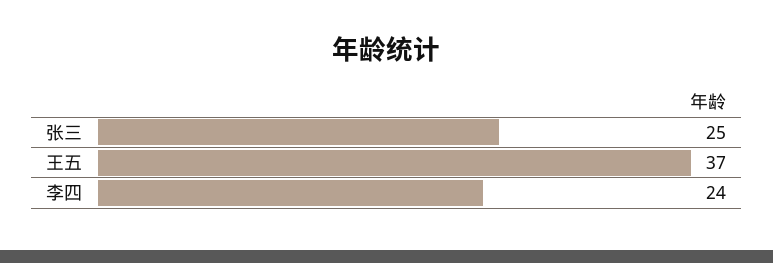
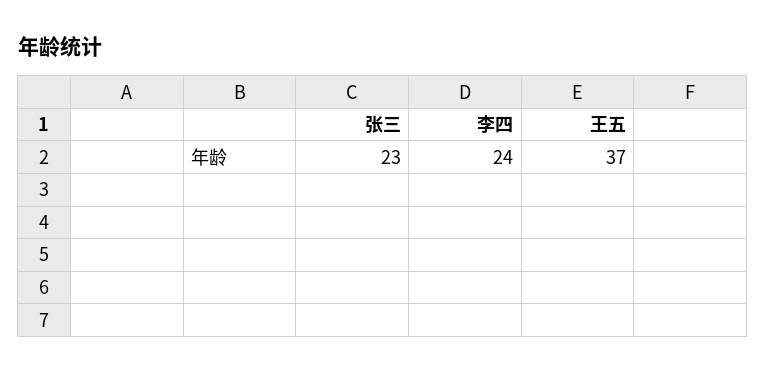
  {
-   "张三": 25,
+   "张三": 23,
    "王五": 37,
    "李四": 24
  }

